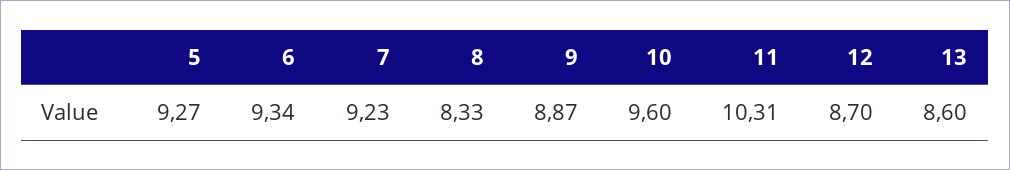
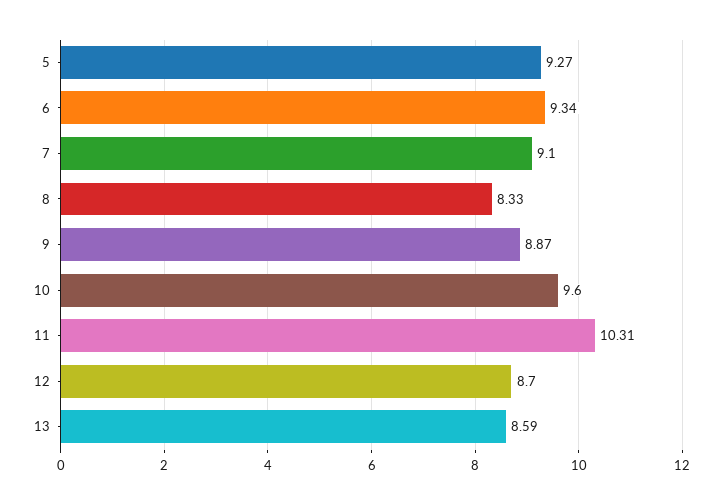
  {
    "5": 9.27,
    "6": 9.34,
-   "7": 9.23,
+   "7": 9.1,
    "8": 8.33,
    "9": 8.87,
    "10": 9.6,
    "11": 10.31,
    "12": 8.7,
-   "13": 8.6
+   "13": 8.59
  }

